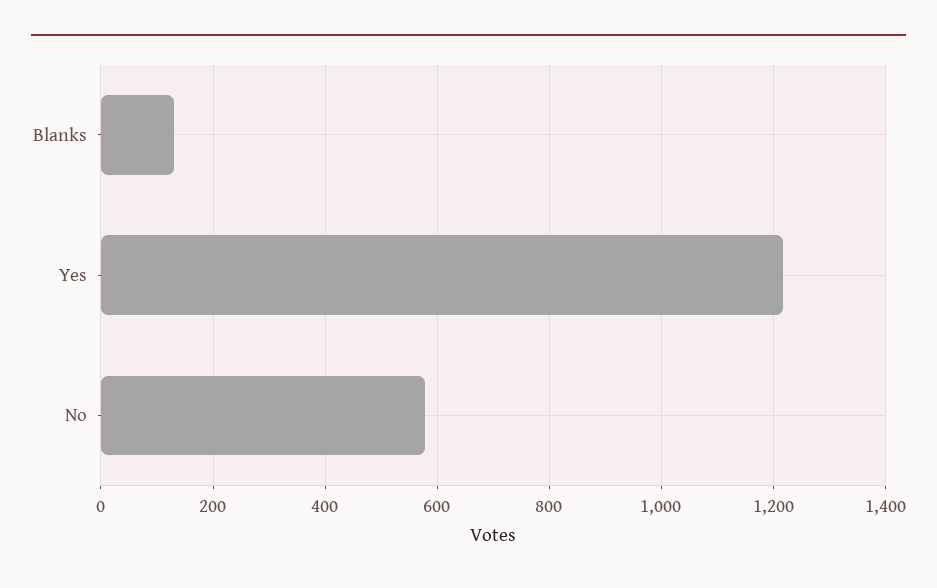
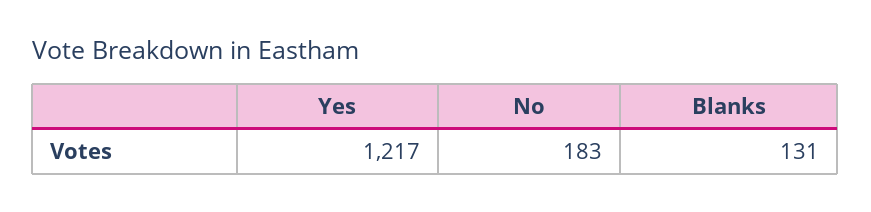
  {
    "Blanks": 131,
    "Yes": 1217,
-   "No": 580
+   "No": 183
  }

